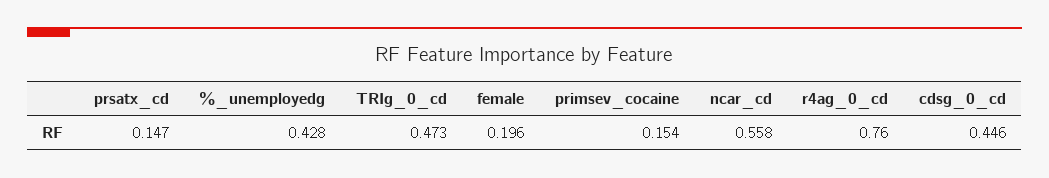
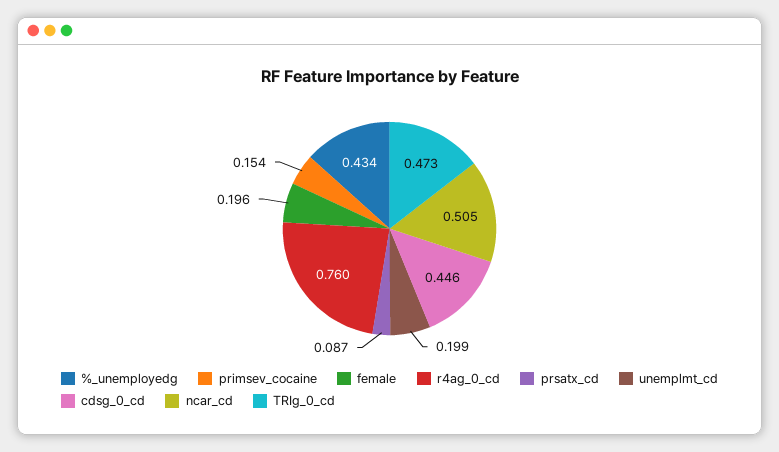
  {
-   "prsatx_cd": 0.147,
+   "prsatx_cd": 0.087,
-   "%_unemployedg": 0.428,
+   "%_unemployedg": 0.434,
    "TRIg_0_cd": 0.473,
    "female": 0.196,
    "primsev_cocaine": 0.154,
-   "ncar_cd": 0.558,
+   "ncar_cd": 0.505,
    "r4ag_0_cd": 0.76,
-   "cdsg_0_cd": 0.446
+   "cdsg_0_cd": 0.446,
+   "unemplmt_cd": 0.199
  }

